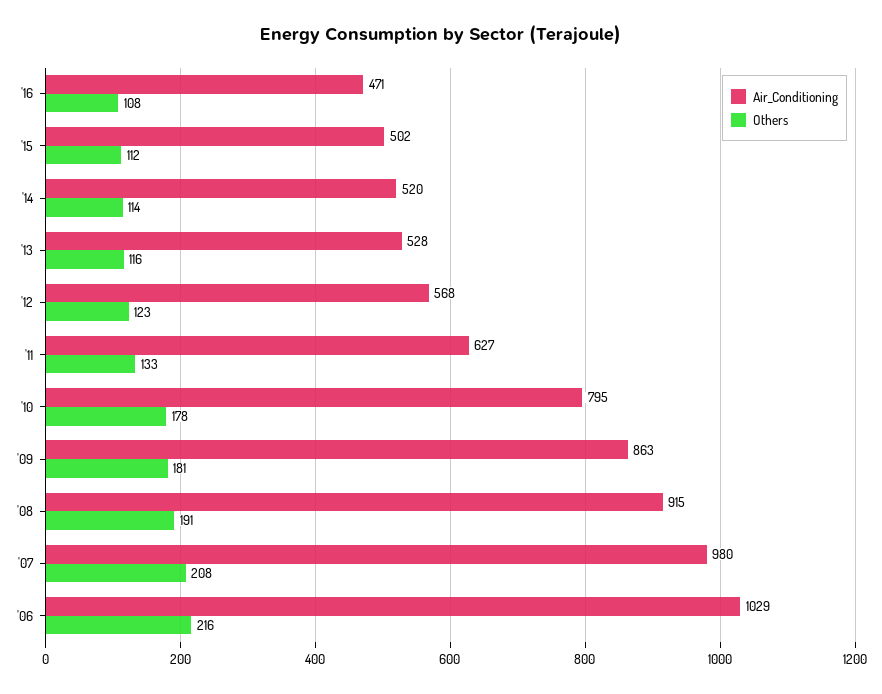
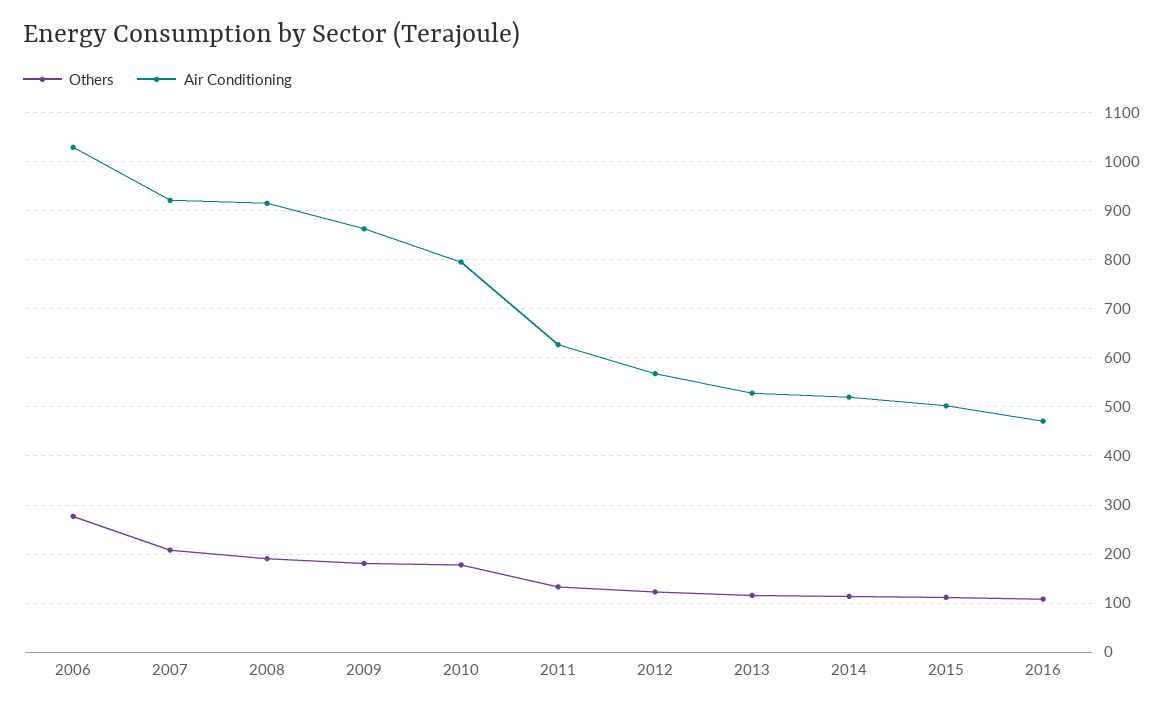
  {
    "Air_Conditioning": {
      "'16": 471,
      "'15": 502,
      "'14": 520,
      "'13": 528,
      "'12": 568,
      "'11": 627,
      "'10": 795,
      "'09": 863,
      "'08": 915,
-     "'07": 980,
+     "'07": 920,
      "'06": 1029
    },
    "Others": {
      "'16": 108,
      "'15": 112,
      "'14": 114,
      "'13": 116,
      "'12": 123,
      "'11": 133,
      "'10": 178,
      "'09": 181,
      "'08": 191,
      "'07": 208,
-     "'06": 216
+     "'06": 280
    }
  }

